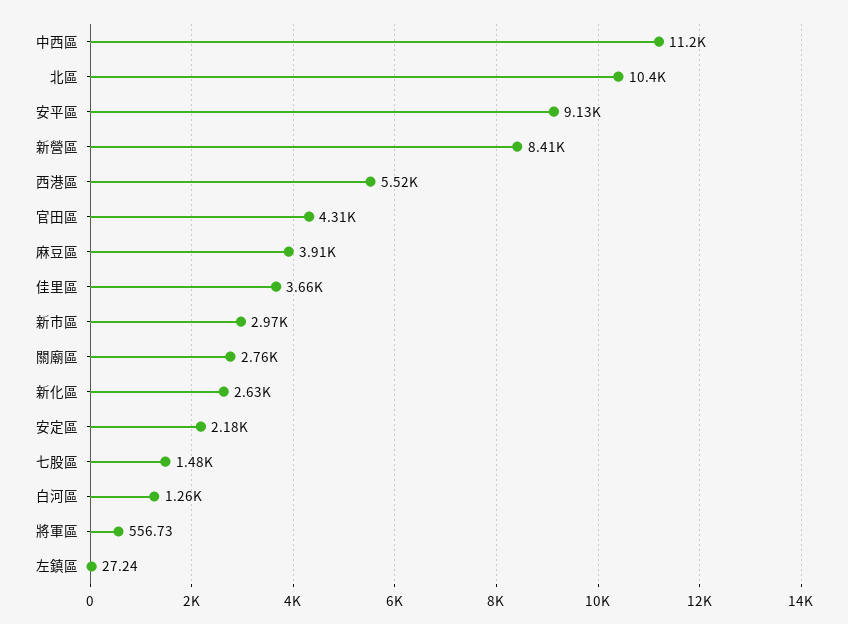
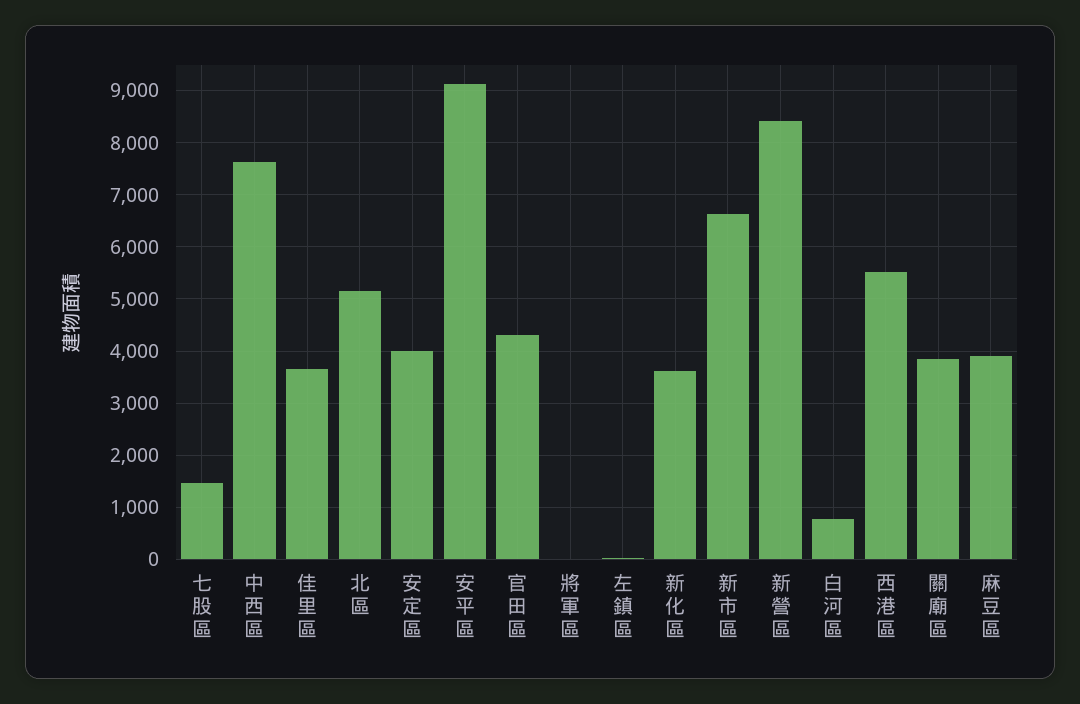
  {
-   "中西區": 11200,
+   "中西區": 7600,
-   "北區": 10400,
+   "北區": 5200,
    "安平區": 9130,
    "新營區": 8410,
    "西港區": 5520,
    "官田區": 4310,
    "麻豆區": 3910,
    "佳里區": 3660,
-   "新市區": 2970,
+   "新市區": 6600,
-   "關廟區": 2760,
+   "關廟區": 3800,
-   "新化區": 2630,
+   "新化區": 3600,
-   "安定區": 2180,
+   "安定區": 4000,
    "七股區": 1480,
-   "白河區": 1260,
+   "白河區": 800,
-   "將軍區": 556.73,
+   "將軍區": 0,
    "左鎮區": 27.24
  }

